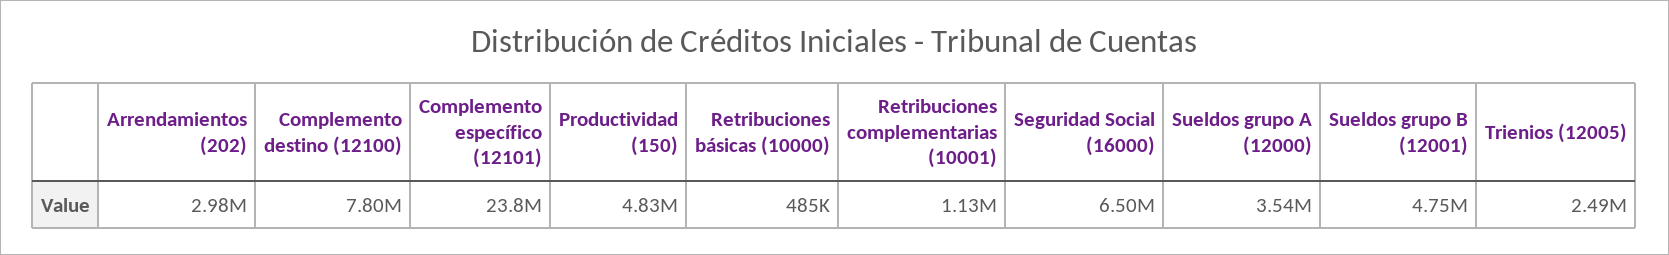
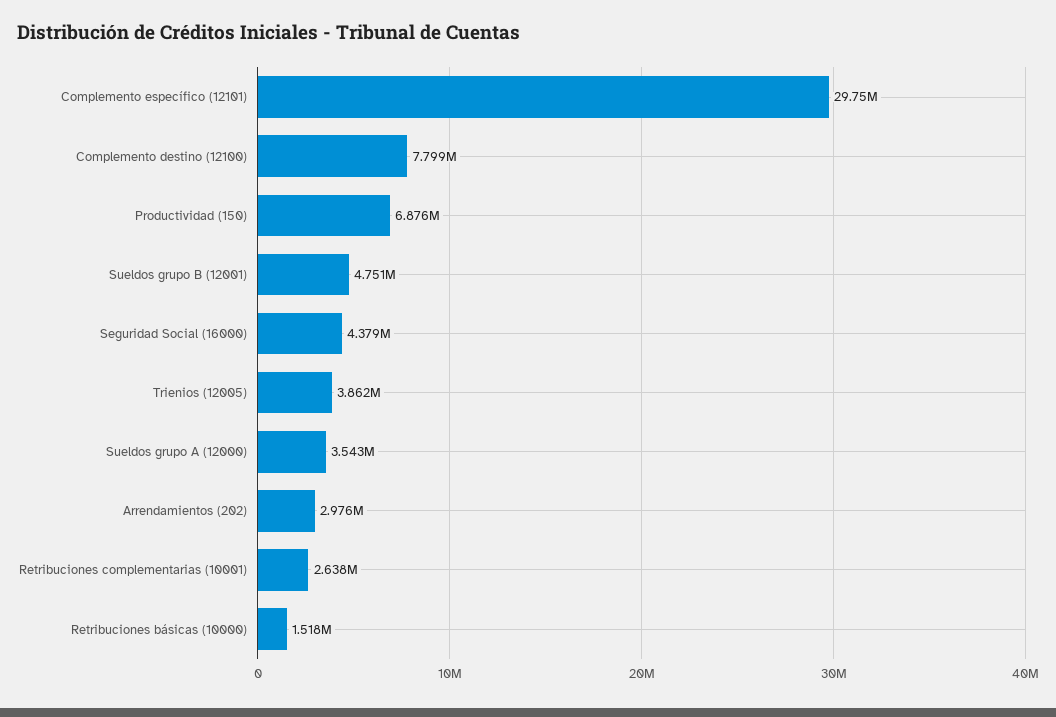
  {
    "Arrendamientos (202)": 2976000,
    "Complemento destino (12100)": 7799000,
-   "Complemento específico (12101)": 23800000,
+   "Complemento específico (12101)": 29750000,
-   "Productividad (150)": 4830000,
+   "Productividad (150)": 6876000,
-   "Retribuciones básicas (10000)": 485000,
+   "Retribuciones básicas (10000)": 1518000,
-   "Retribuciones complementarias (10001)": 1130000,
+   "Retribuciones complementarias (10001)": 2638000,
-   "Seguridad Social (16000)": 6500000,
+   "Seguridad Social (16000)": 4379000,
    "Sueldos grupo A (12000)": 3543000,
    "Sueldos grupo B (12001)": 4751000,
-   "Trienios (12005)": 2490000
+   "Trienios (12005)": 3862000
  }

